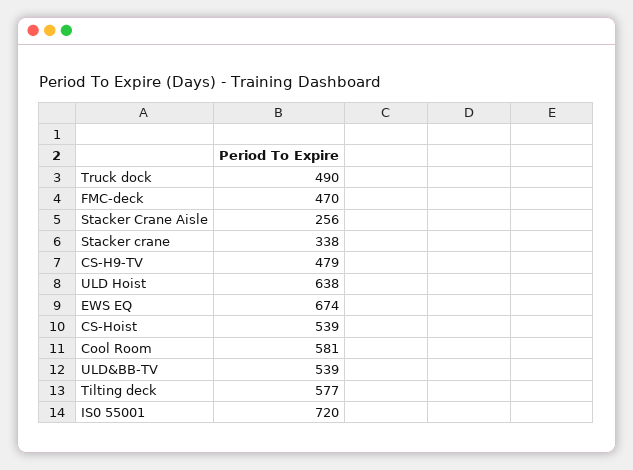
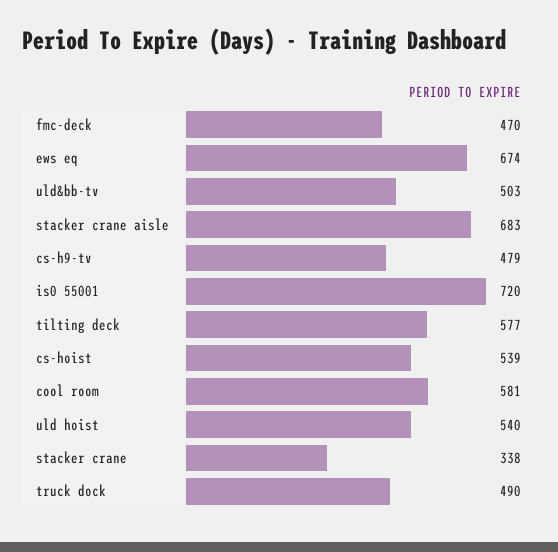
  {
    "Truck dock": 490,
    "FMC-deck": 470,
-   "Stacker Crane Aisle": 256,
+   "Stacker Crane Aisle": 683,
    "Stacker crane": 338,
    "CS-H9-TV": 479,
-   "ULD Hoist": 638,
+   "ULD Hoist": 540,
    "EWS EQ": 674,
    "CS-Hoist": 539,
    "Cool Room": 581,
-   "ULD&BB-TV": 539,
+   "ULD&BB-TV": 503,
    "Tilting deck": 577,
    "IS0 55001": 720
  }

